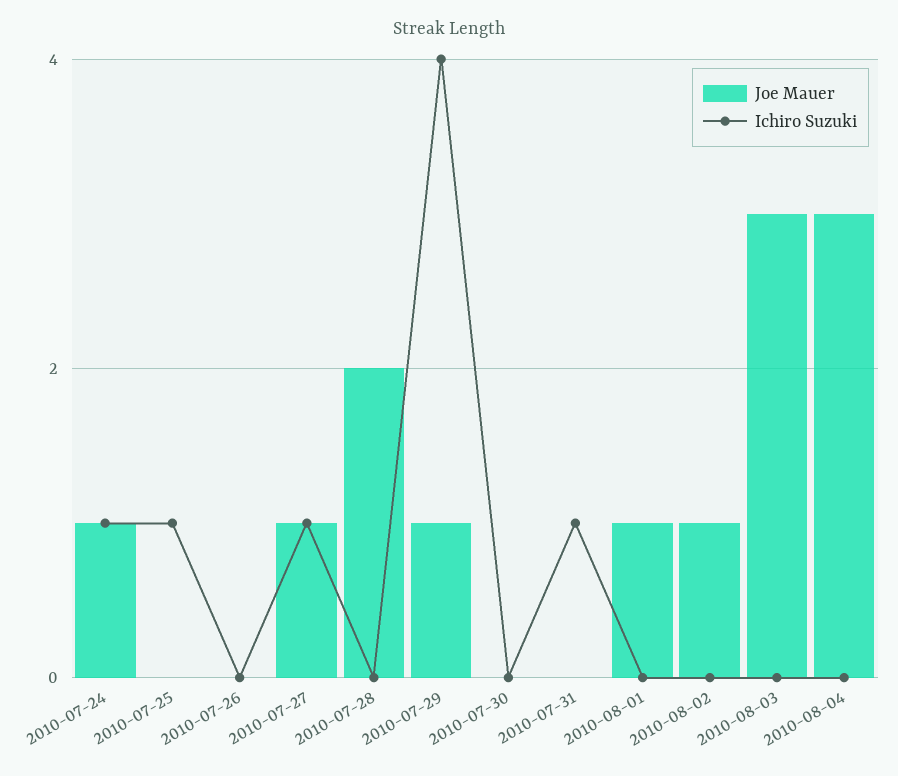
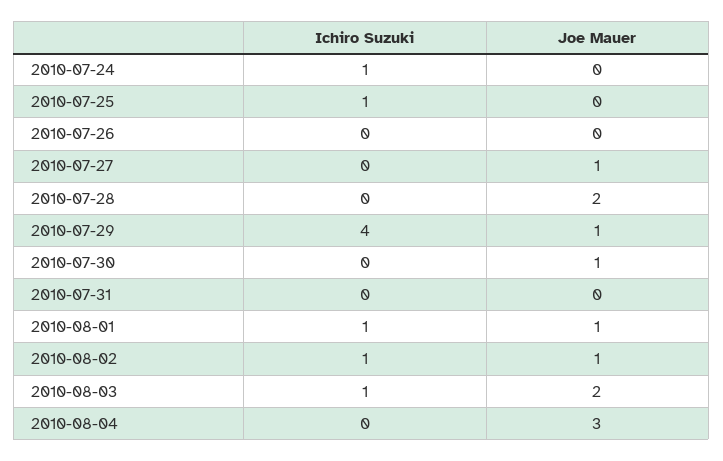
  {
    "Joe Mauer": {
-     "2010-07-24": 1,
+     "2010-07-24": 0,
      "2010-07-25": 0,
      "2010-07-26": 0,
      "2010-07-27": 1,
      "2010-07-28": 2,
      "2010-07-29": 1,
-     "2010-07-30": 0,
+     "2010-07-30": 1,
      "2010-07-31": 0,
      "2010-08-01": 1,
      "2010-08-02": 1,
-     "2010-08-03": 3,
+     "2010-08-03": 2,
      "2010-08-04": 3
    },
    "Ichiro Suzuki": {
      "2010-07-24": 1,
      "2010-07-25": 1,
      "2010-07-26": 0,
-     "2010-07-27": 1,
+     "2010-07-27": 0,
      "2010-07-28": 0,
      "2010-07-29": 4,
      "2010-07-30": 0,
-     "2010-07-31": 1,
+     "2010-07-31": 0,
-     "2010-08-01": 0,
+     "2010-08-01": 1,
-     "2010-08-02": 0,
+     "2010-08-02": 1,
-     "2010-08-03": 0,
+     "2010-08-03": 1,
      "2010-08-04": 0
    }
  }

